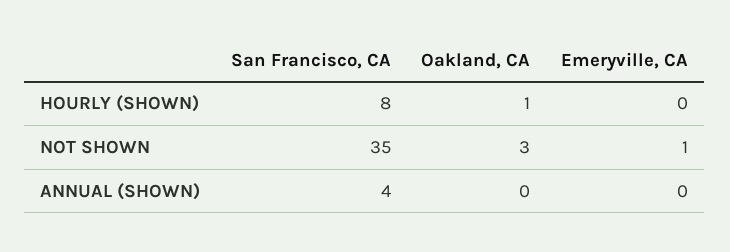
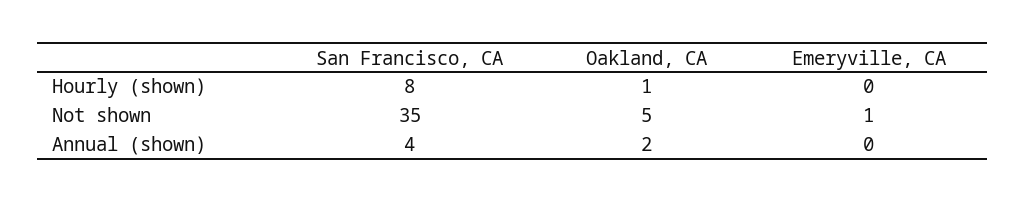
  {
    "San Francisco, CA": {
      "HOURLY (SHOWN)": 8,
      "NOT SHOWN": 35,
      "ANNUAL (SHOWN)": 4
    },
    "Oakland, CA": {
      "HOURLY (SHOWN)": 1,
-     "NOT SHOWN": 3,
+     "NOT SHOWN": 5,
-     "ANNUAL (SHOWN)": 0
+     "ANNUAL (SHOWN)": 2
    },
    "Emeryville, CA": {
      "HOURLY (SHOWN)": 0,
      "NOT SHOWN": 1,
      "ANNUAL (SHOWN)": 0
    }
  }

